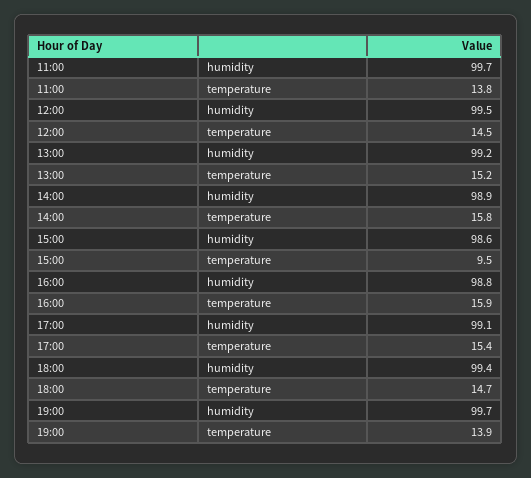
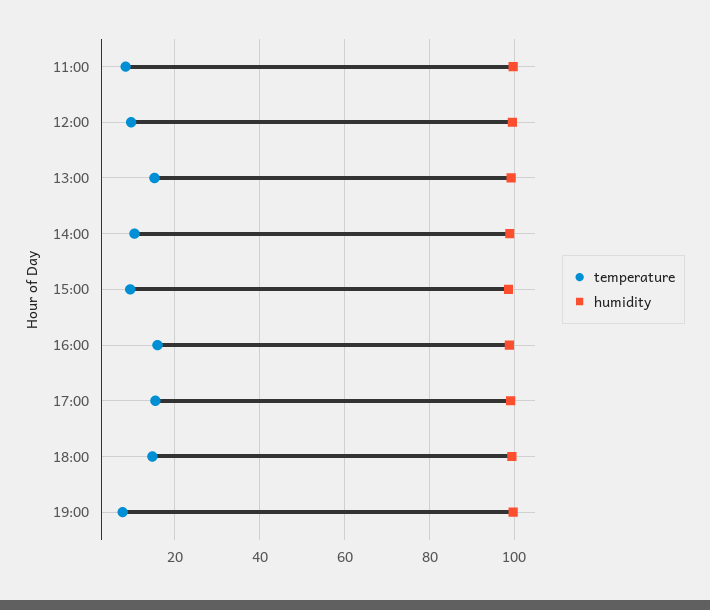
  {
    "humidity": {
      "11:00": 99.7,
      "12:00": 99.5,
      "13:00": 99.2,
      "14:00": 98.9,
      "15:00": 98.6,
      "16:00": 98.8,
      "17:00": 99.1,
      "18:00": 99.4,
      "19:00": 99.7
    },
    "temperature": {
-     "11:00": 13.8,
+     "11:00": 8,
-     "12:00": 14.5,
+     "12:00": 10,
      "13:00": 15.2,
-     "14:00": 15.8,
+     "14:00": 10,
      "15:00": 9.5,
      "16:00": 15.9,
      "17:00": 15.4,
      "18:00": 14.7,
-     "19:00": 13.9
+     "19:00": 8
    }
  }

